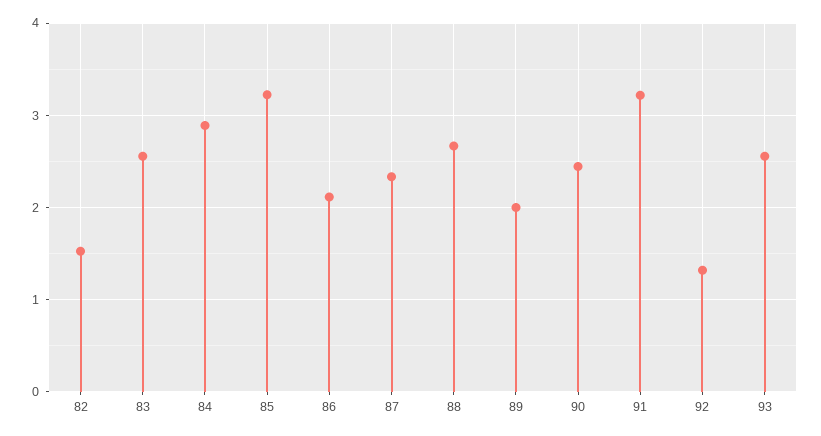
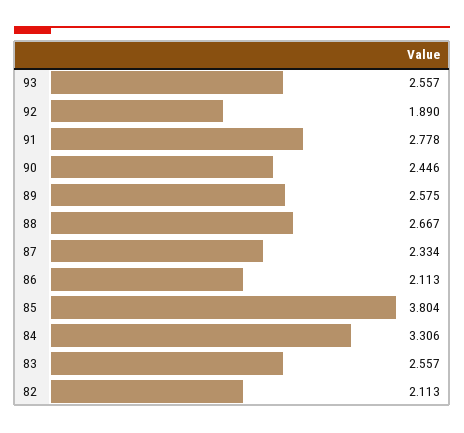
  {
-   "82": 1.5,
+   "82": 2.113,
    "83": 2.557,
-   "84": 2.9,
+   "84": 3.306,
-   "85": 3.2,
+   "85": 3.804,
    "86": 2.113,
    "87": 2.334,
    "88": 2.667,
-   "89": 2,
+   "89": 2.575,
    "90": 2.446,
-   "91": 3.2,
+   "91": 2.778,
-   "92": 1.3,
+   "92": 1.89,
    "93": 2.557
  }

